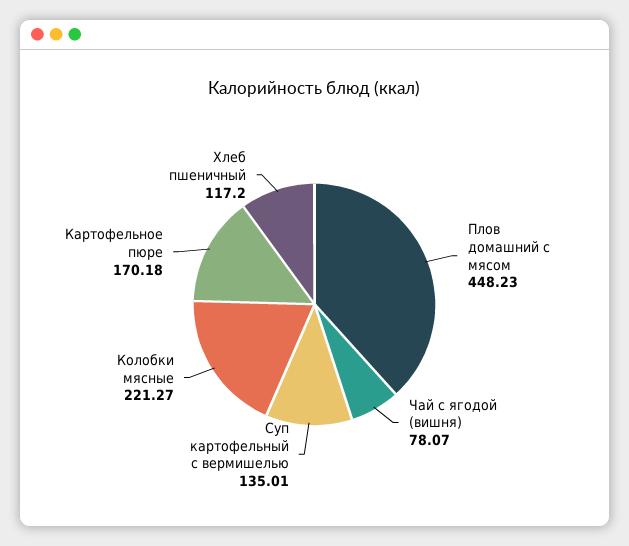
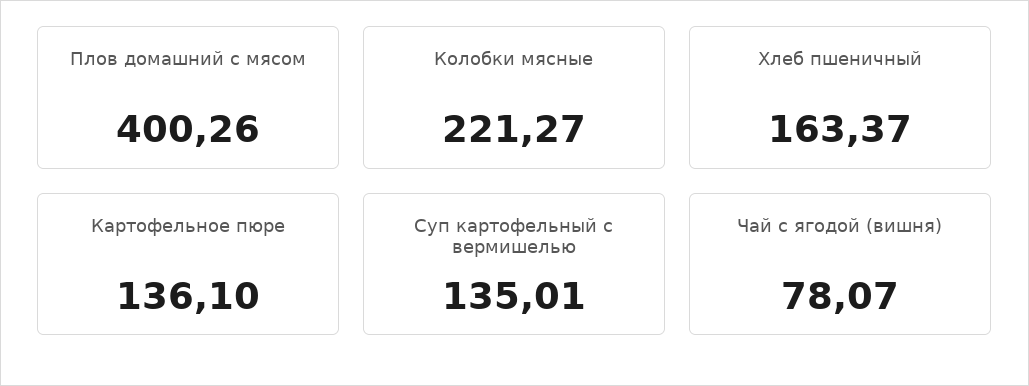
  {
-   "Плов домашний с мясом": 448.23,
+   "Плов домашний с мясом": 400.26,
    "Чай с ягодой (вишня)": 78.07,
    "Суп картофельный с вермишелью": 135.01,
    "Колобки мясные": 221.27,
-   "Картофельное пюре": 170.18,
+   "Картофельное пюре": 136.1,
-   "Хлеб пшеничный": 117.2
+   "Хлеб пшеничный": 163.37
  }

